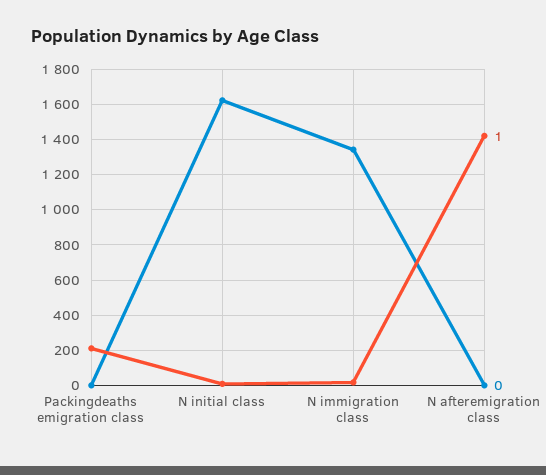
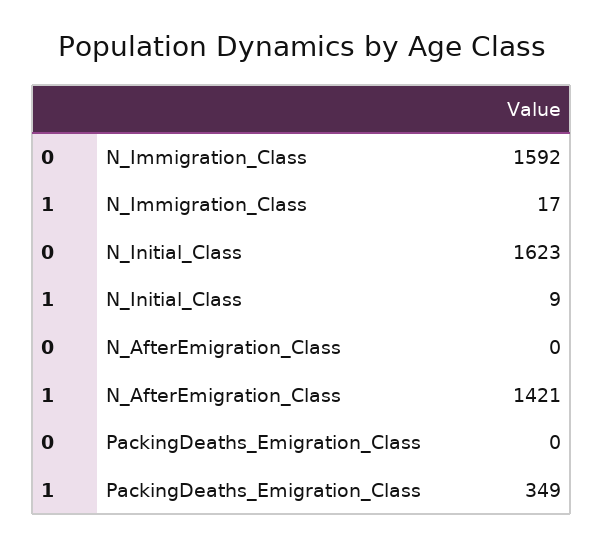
  {
    "1": {
-     "Packingdeaths emigration class": 200,
+     "Packingdeaths emigration class": 349,
      "N initial class": 9,
      "N immigration class": 17,
      "N afteremigration class": 1421
    },
    "0": {
      "Packingdeaths emigration class": 0,
      "N initial class": 1623,
-     "N immigration class": 1350,
+     "N immigration class": 1592,
      "N afteremigration class": 0
    }
  }

